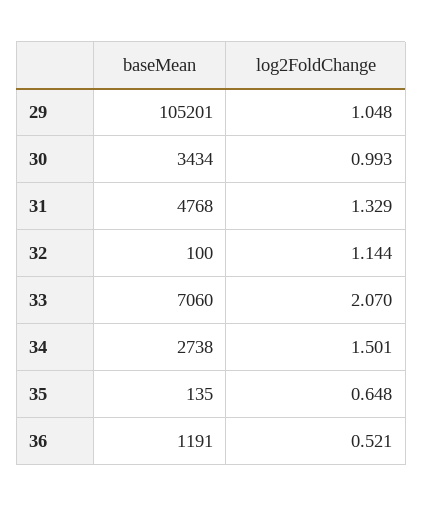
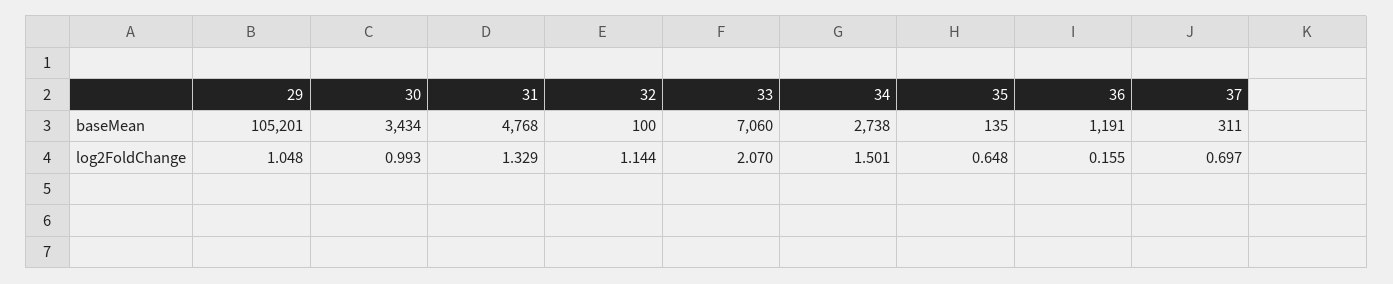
  {
    "baseMean": {
      "29": 105201,
      "30": 3434,
      "31": 4768,
      "32": 100,
      "33": 7060,
      "34": 2738,
      "35": 135,
-     "36": 1191
+     "36": 1191,
+     "37": 311
    },
    "log2FoldChange": {
      "29": 1.048,
      "30": 0.993,
      "31": 1.329,
      "32": 1.144,
      "33": 2.07,
      "34": 1.501,
      "35": 0.648,
-     "36": 0.521
+     "36": 0.155,
+     "37": 0.697
    }
  }

